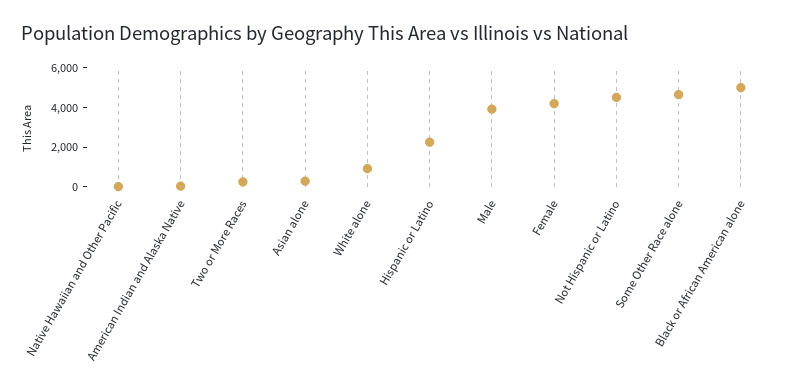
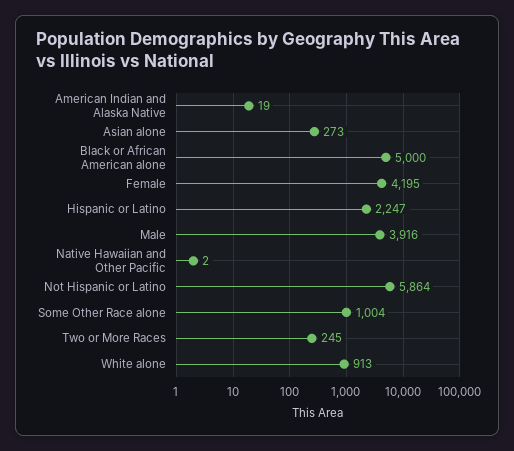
  {
    "Native Hawaiian and Other Pacific": 2,
    "American Indian and Alaska Native": 19,
    "Two or More Races": 245,
    "Asian alone": 273,
    "White alone": 913,
    "Hispanic or Latino": 2247,
    "Male": 3916,
    "Female": 4195,
-   "Not Hispanic or Latino": 4500,
+   "Not Hispanic or Latino": 5864,
-   "Some Other Race alone": 4500,
+   "Some Other Race alone": 1004,
    "Black or African American alone": 5000
  }

